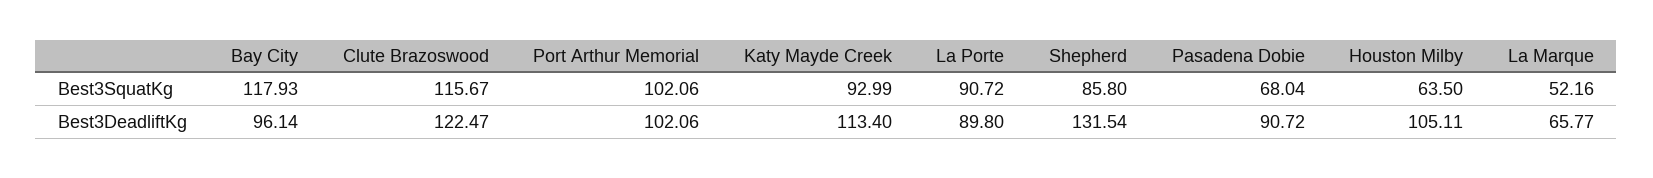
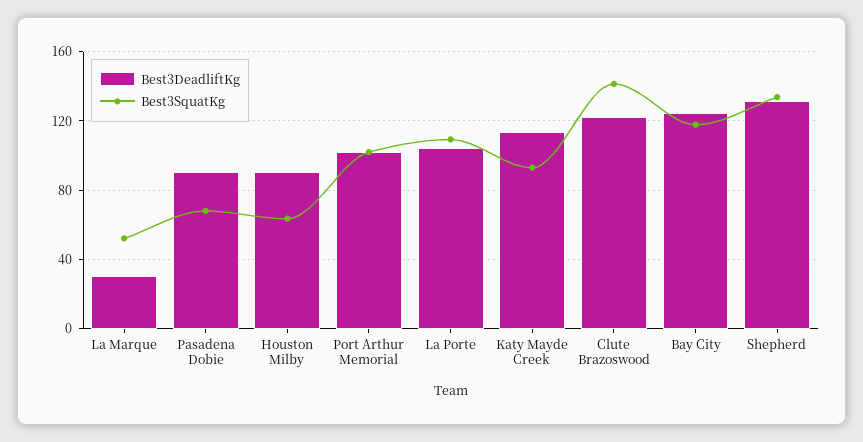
  {
    "Best3SquatKg": {
      "Bay City": 117.93,
-     "Clute Brazoswood": 115.67,
+     "Clute Brazoswood": 140,
      "Port Arthur Memorial": 102.06,
      "Katy Mayde Creek": 92.99,
-     "La Porte": 90.72,
+     "La Porte": 110,
-     "Shepherd": 85.8,
+     "Shepherd": 135,
      "Pasadena Dobie": 68.04,
      "Houston Milby": 63.5,
      "La Marque": 52.16
    },
    "Best3DeadliftKg": {
-     "Bay City": 96.14,
+     "Bay City": 125,
      "Clute Brazoswood": 122.47,
      "Port Arthur Memorial": 102.06,
      "Katy Mayde Creek": 113.4,
-     "La Porte": 89.8,
+     "La Porte": 105,
      "Shepherd": 131.54,
      "Pasadena Dobie": 90.72,
-     "Houston Milby": 105.11,
+     "Houston Milby": 90,
-     "La Marque": 65.77
+     "La Marque": 30
    }
  }

